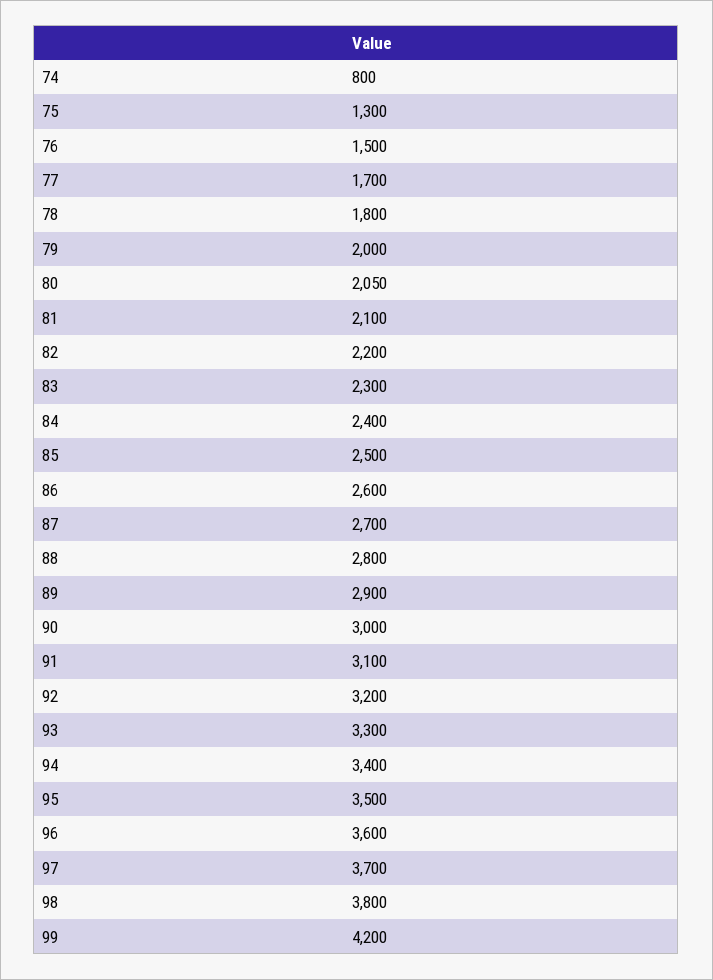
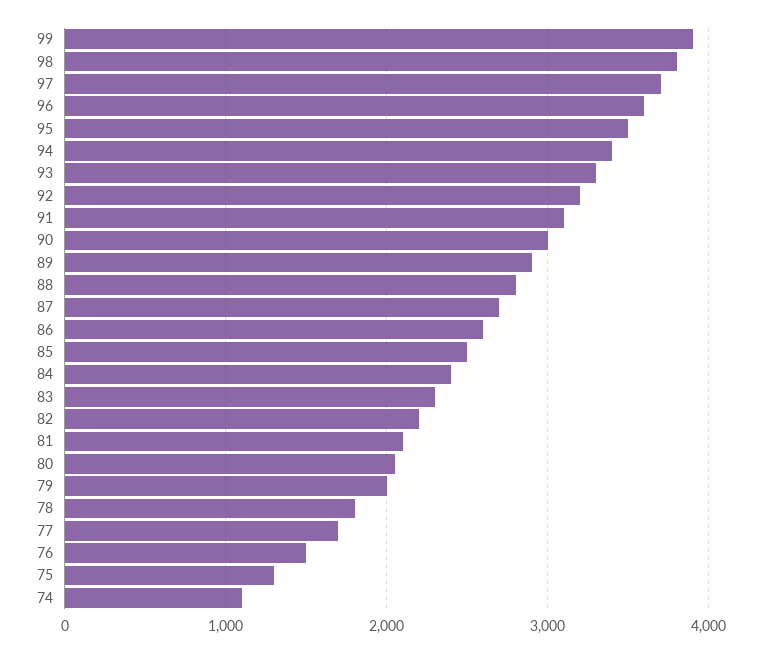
  {
-   "74": 800,
+   "74": 1100,
    "75": 1300,
    "76": 1500,
    "77": 1700,
    "78": 1800,
    "79": 2000,
    "80": 2050,
    "81": 2100,
    "82": 2200,
    "83": 2300,
    "84": 2400,
    "85": 2500,
    "86": 2600,
    "87": 2700,
    "88": 2800,
    "89": 2900,
    "90": 3000,
    "91": 3100,
    "92": 3200,
    "93": 3300,
    "94": 3400,
    "95": 3500,
    "96": 3600,
    "97": 3700,
    "98": 3800,
-   "99": 4200
+   "99": 3900
  }

